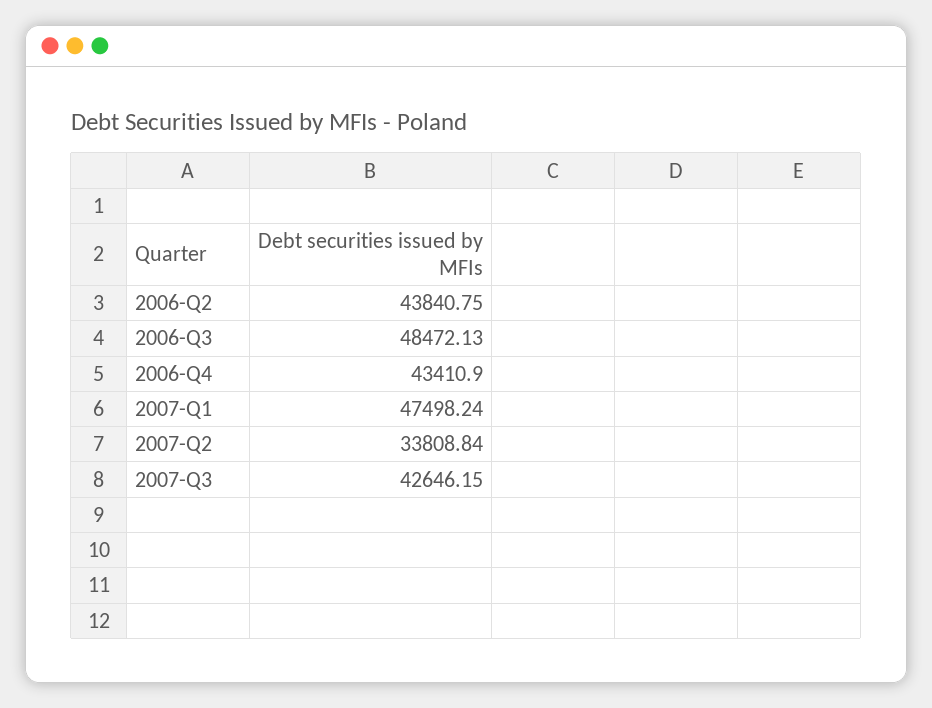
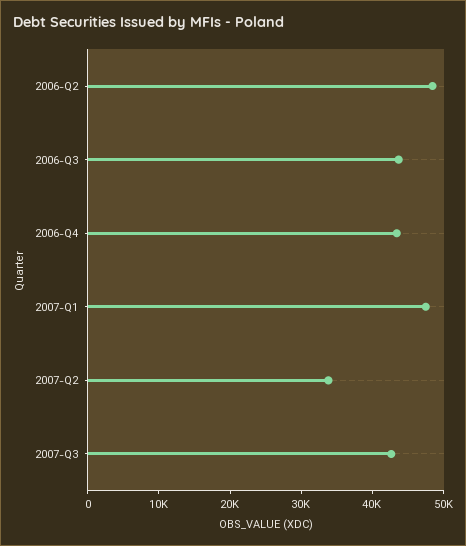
  {
-   "2006-Q2": 43840.75,
+   "2006-Q2": 48000,
-   "2006-Q3": 48472.13,
+   "2006-Q3": 44000,
    "2006-Q4": 43410.9,
    "2007-Q1": 47498.24,
    "2007-Q2": 33808.84,
    "2007-Q3": 42646.15
  }

